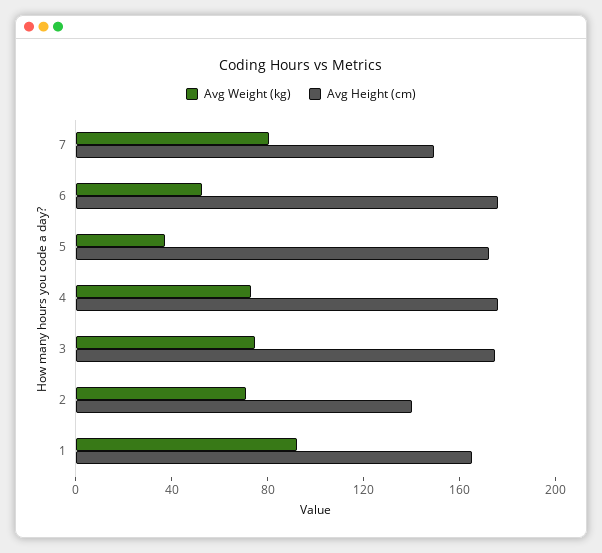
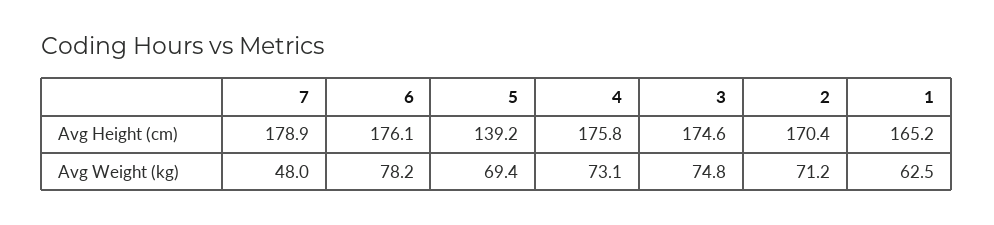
  {
    "Avg Weight (kg)": {
-     "7": 80,
+     "7": 48,
-     "6": 50,
+     "6": 78.2,
-     "5": 40,
+     "5": 69.4,
      "4": 73.1,
      "3": 74.8,
      "2": 71.2,
-     "1": 90
+     "1": 62.5
    },
    "Avg Height (cm)": {
-     "7": 150,
+     "7": 178.9,
      "6": 176.1,
-     "5": 170,
+     "5": 139.2,
      "4": 175.8,
      "3": 174.6,
-     "2": 140,
+     "2": 170.4,
      "1": 165.2
    }
  }

